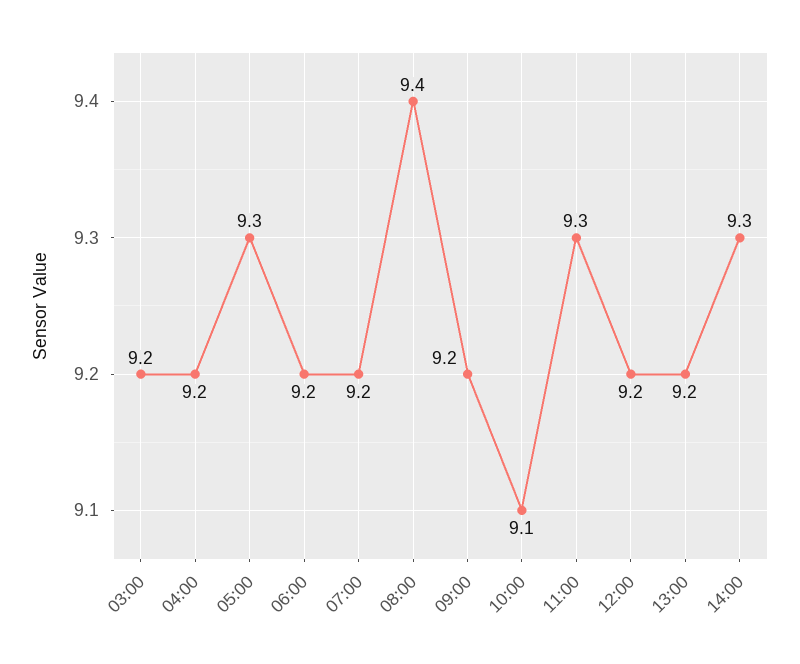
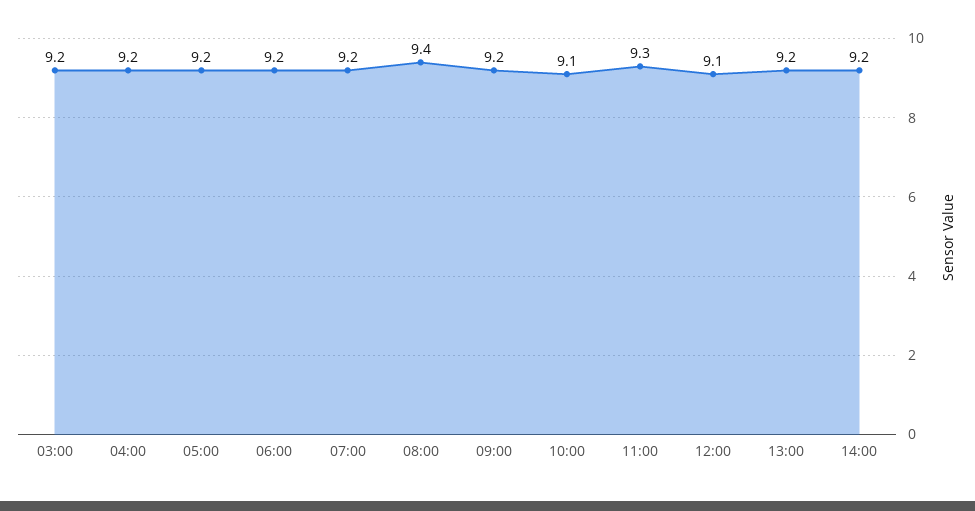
  {
    "03:00": 9.2,
    "04:00": 9.2,
-   "05:00": 9.3,
+   "05:00": 9.2,
    "06:00": 9.2,
    "07:00": 9.2,
    "08:00": 9.4,
    "09:00": 9.2,
    "10:00": 9.1,
    "11:00": 9.3,
-   "12:00": 9.2,
+   "12:00": 9.1,
    "13:00": 9.2,
-   "14:00": 9.3
+   "14:00": 9.2
  }

